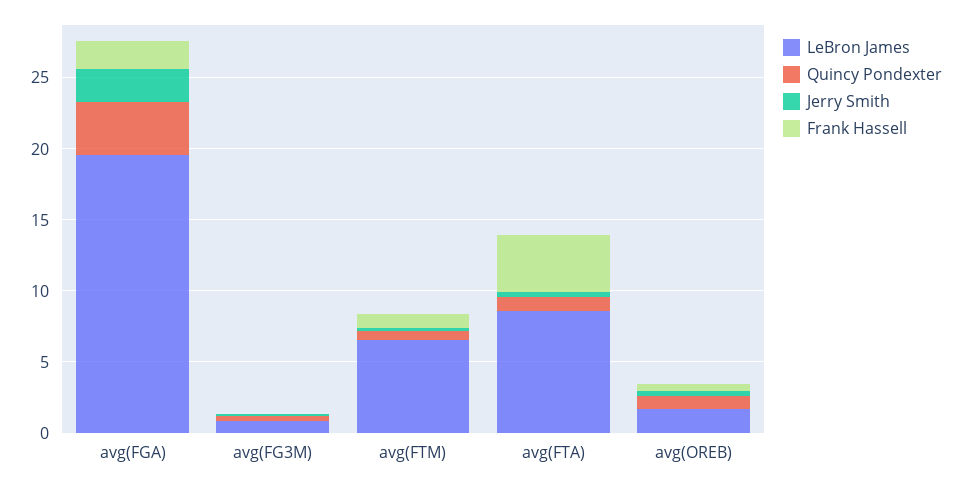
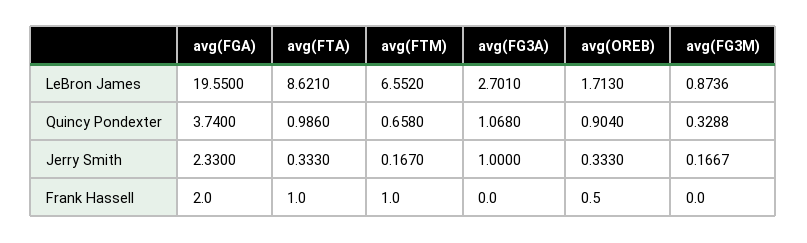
  {
    "LeBron James": {
      "avg(FGA)": 19.55,
      "avg(FG3M)": 0.8736,
      "avg(FTM)": 6.552,
      "avg(FTA)": 8.621,
-     "avg(OREB)": 1.713
+     "avg(OREB)": 1.713,
+     "avg(FG3A)": 2.701
    },
    "Quincy Pondexter": {
      "avg(FGA)": 3.74,
      "avg(FG3M)": 0.3288,
      "avg(FTM)": 0.658,
      "avg(FTA)": 0.986,
-     "avg(OREB)": 0.904
+     "avg(OREB)": 0.904,
+     "avg(FG3A)": 1.068
    },
    "Jerry Smith": {
      "avg(FGA)": 2.33,
      "avg(FG3M)": 0.1667,
      "avg(FTM)": 0.167,
      "avg(FTA)": 0.333,
-     "avg(OREB)": 0.333
+     "avg(OREB)": 0.333,
+     "avg(FG3A)": 1
    },
    "Frank Hassell": {
      "avg(FGA)": 2,
      "avg(FG3M)": 0,
      "avg(FTM)": 1,
-     "avg(FTA)": 4,
+     "avg(FTA)": 1,
-     "avg(OREB)": 0.5
+     "avg(OREB)": 0.5,
+     "avg(FG3A)": 0
    }
  }

